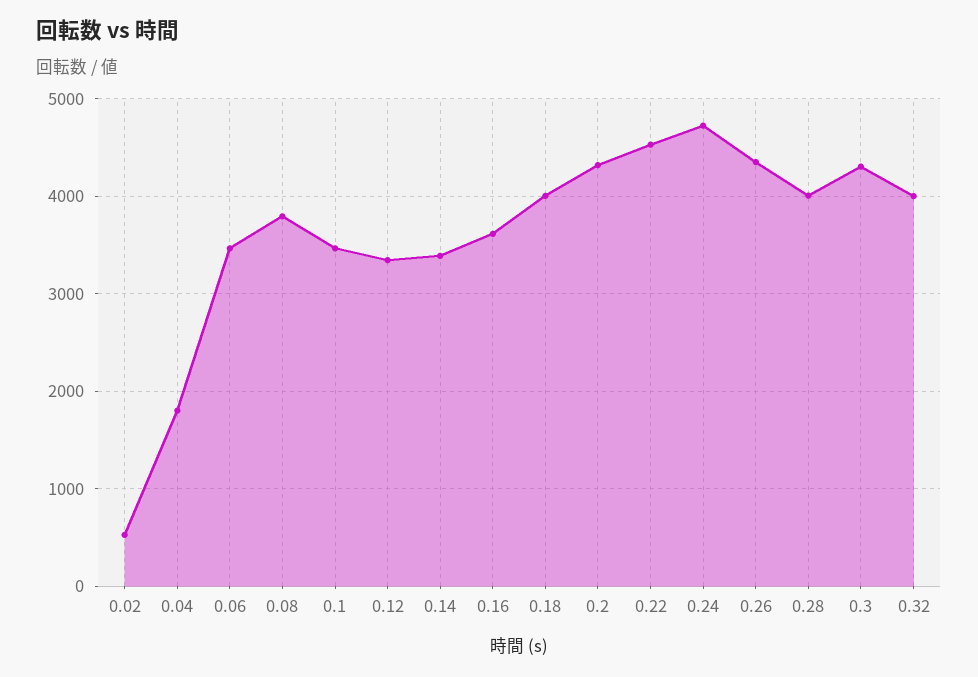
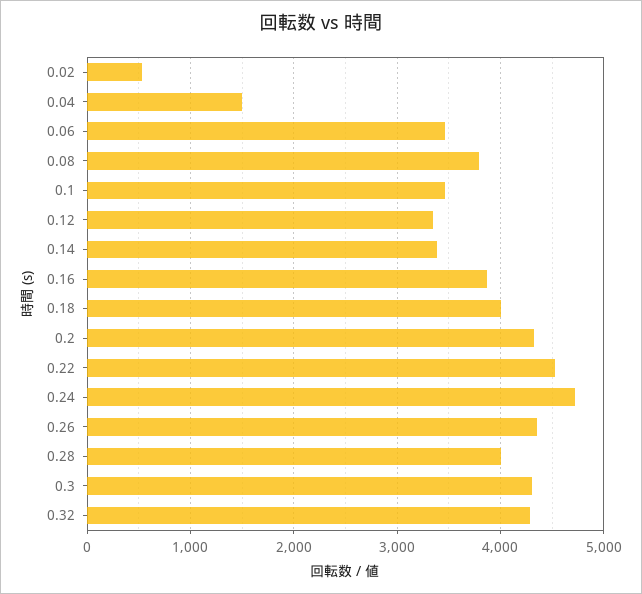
  {
    "0.02": 500,
-   "0.04": 1800,
+   "0.04": 1500,
    "0.06": 3500,
    "0.08": 3800,
    "0.1": 3500,
    "0.12": 3300,
    "0.14": 3400,
-   "0.16": 3600,
+   "0.16": 3900,
    "0.18": 4000,
    "0.2": 4300,
    "0.22": 4500,
    "0.24": 4700,
    "0.26": 4400,
    "0.28": 4000,
    "0.3": 4300,
-   "0.32": 4000
+   "0.32": 4300
  }

